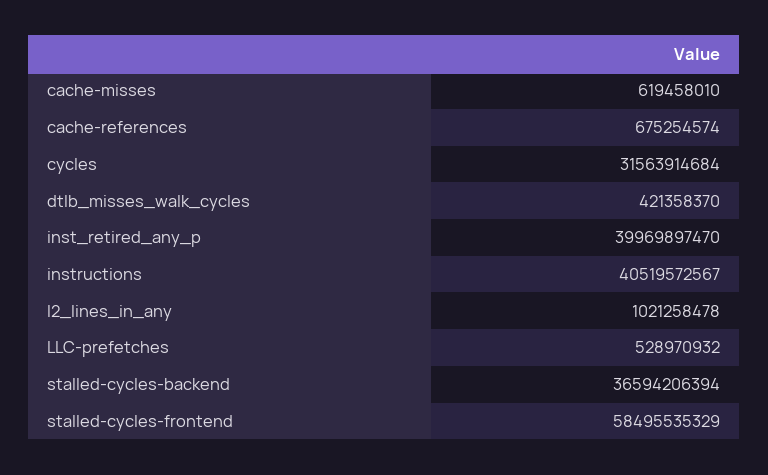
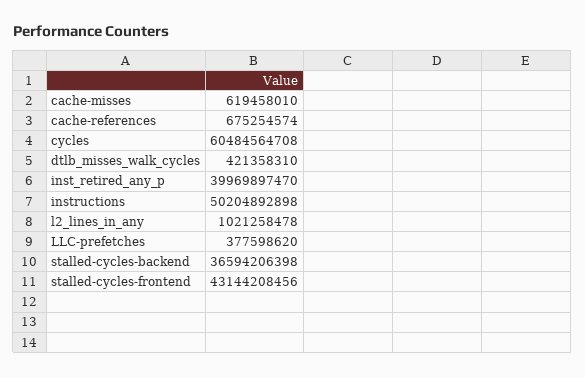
  {
    "cache-misses": 619458010,
    "cache-references": 675254574,
-   "cycles": 31563914684,
+   "cycles": 60484564708,
-   "dtlb_misses_walk_cycles": 421358370,
+   "dtlb_misses_walk_cycles": 421358310,
    "inst_retired_any_p": 39969897470,
-   "instructions": 40519572567,
+   "instructions": 50204892898,
    "l2_lines_in_any": 1021258478,
-   "LLC-prefetches": 528970932,
+   "LLC-prefetches": 377598620,
-   "stalled-cycles-backend": 36594206394,
+   "stalled-cycles-backend": 36594206398,
-   "stalled-cycles-frontend": 58495535329
+   "stalled-cycles-frontend": 43144208456
  }

